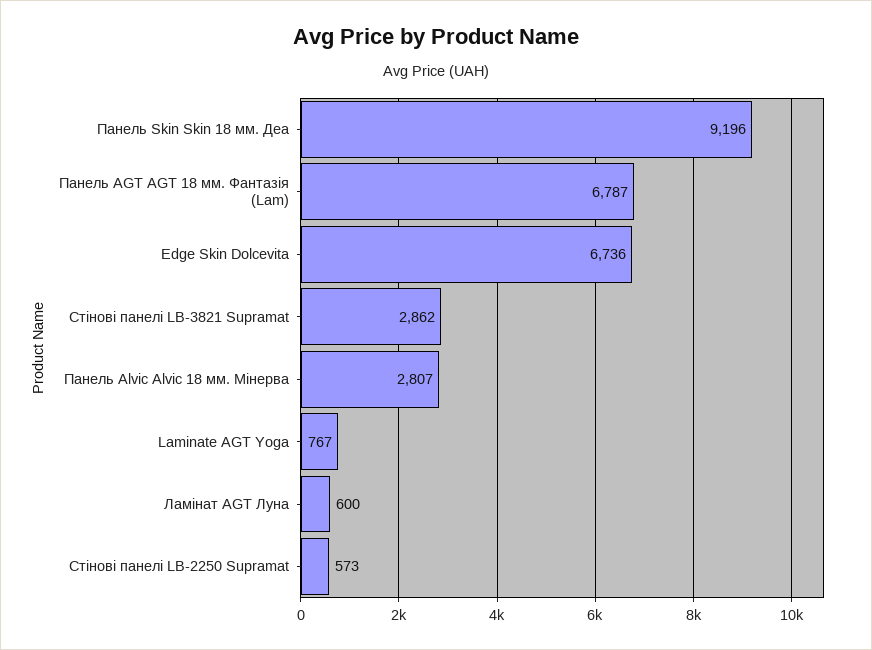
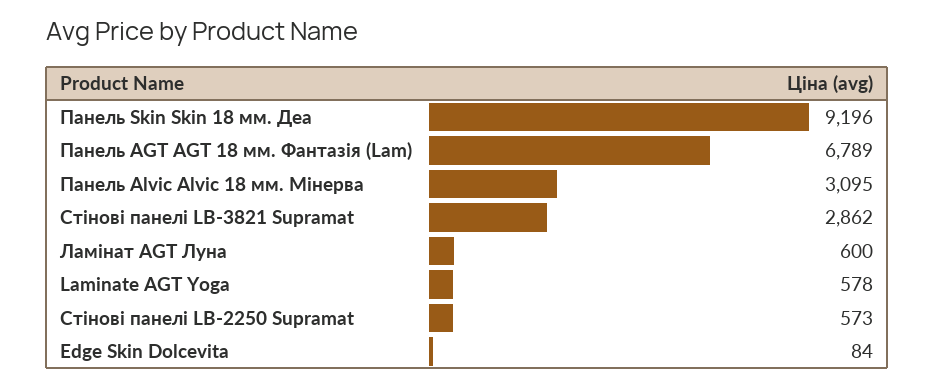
  {
    "Панель Skin Skin 18 мм. Деа": 9196,
-   "Панель AGT AGT 18 мм. Фантазія (Lam)": 6787,
+   "Панель AGT AGT 18 мм. Фантазія (Lam)": 6789,
-   "Edge Skin Dolcevita": 6736,
+   "Edge Skin Dolcevita": 84,
    "Стінові панелі LB-3821 Supramat": 2862,
-   "Панель Alvic Alvic 18 мм. Мінерва": 2807,
+   "Панель Alvic Alvic 18 мм. Мінерва": 3095,
-   "Laminate AGT Yoga": 767,
+   "Laminate AGT Yoga": 578,
    "Ламінат AGT Луна": 600,
    "Стінові панелі LB-2250 Supramat": 573
  }

